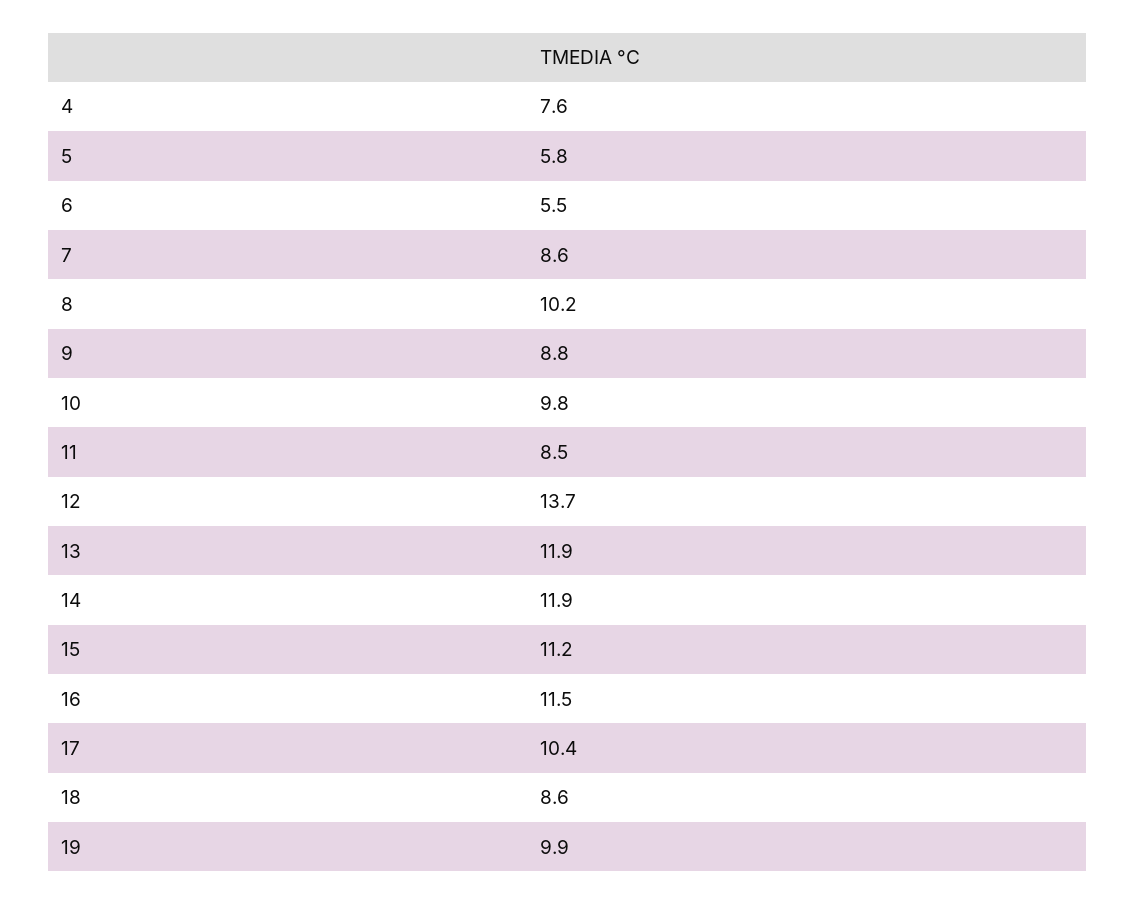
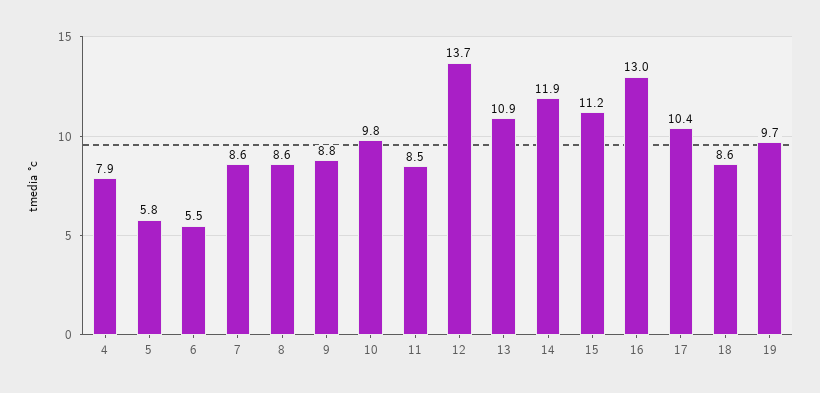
  {
-   "4": 7.6,
+   "4": 7.9,
    "5": 5.8,
    "6": 5.5,
    "7": 8.6,
-   "8": 10.2,
+   "8": 8.6,
    "9": 8.8,
    "10": 9.8,
    "11": 8.5,
    "12": 13.7,
-   "13": 11.9,
+   "13": 10.9,
    "14": 11.9,
    "15": 11.2,
-   "16": 11.5,
+   "16": 13,
    "17": 10.4,
    "18": 8.6,
-   "19": 9.9
+   "19": 9.7
  }

